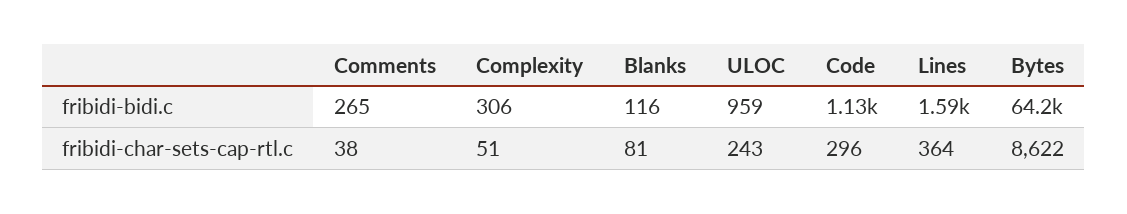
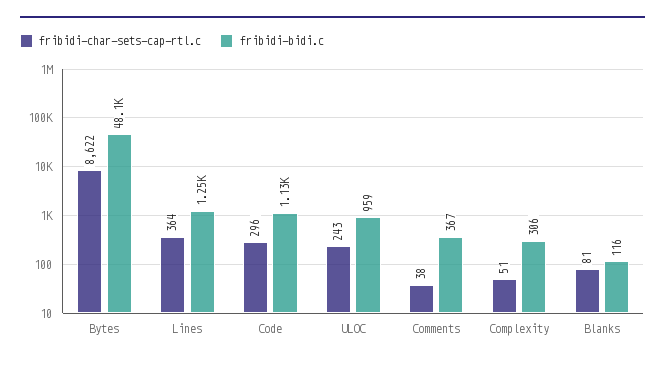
  {
    "fribidi-bidi.c": {
-     "Comments": 265,
+     "Comments": 367,
      "Complexity": 306,
      "Blanks": 116,
      "ULOC": 959,
      "Code": 1130,
-     "Lines": 1590,
+     "Lines": 1250,
-     "Bytes": 64200
+     "Bytes": 48100
    },
    "fribidi-char-sets-cap-rtl.c": {
      "Comments": 38,
      "Complexity": 51,
      "Blanks": 81,
      "ULOC": 243,
      "Code": 296,
      "Lines": 364,
      "Bytes": 8622
    }
  }

